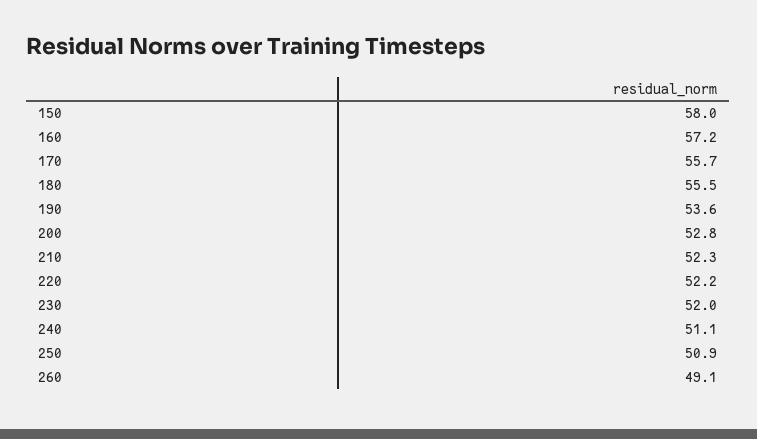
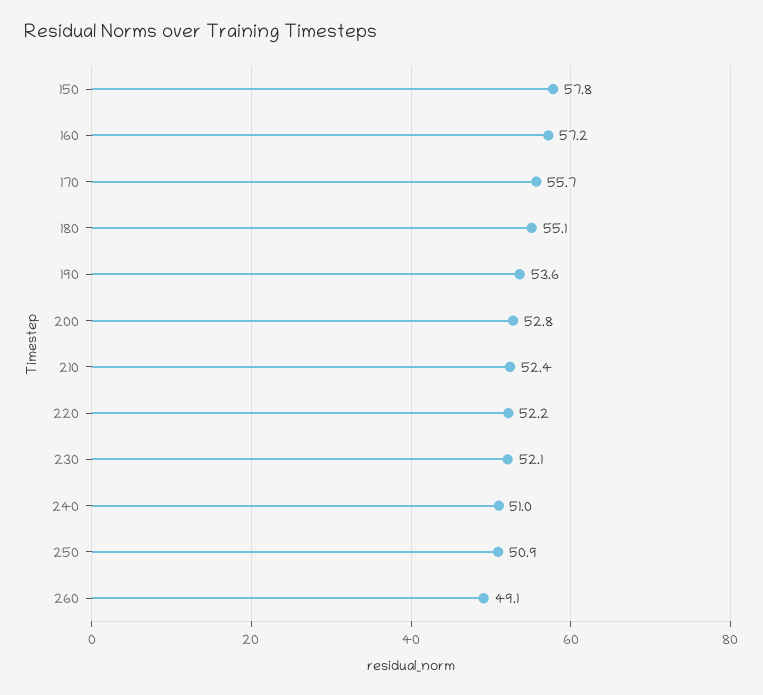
  {
-   "150": 58,
+   "150": 57.8,
    "160": 57.2,
    "170": 55.7,
-   "180": 55.5,
+   "180": 55.1,
    "190": 53.6,
    "200": 52.8,
-   "210": 52.3,
+   "210": 52.4,
    "220": 52.2,
-   "230": 52,
+   "230": 52.1,
-   "240": 51.1,
+   "240": 51,
    "250": 50.9,
    "260": 49.1
  }

